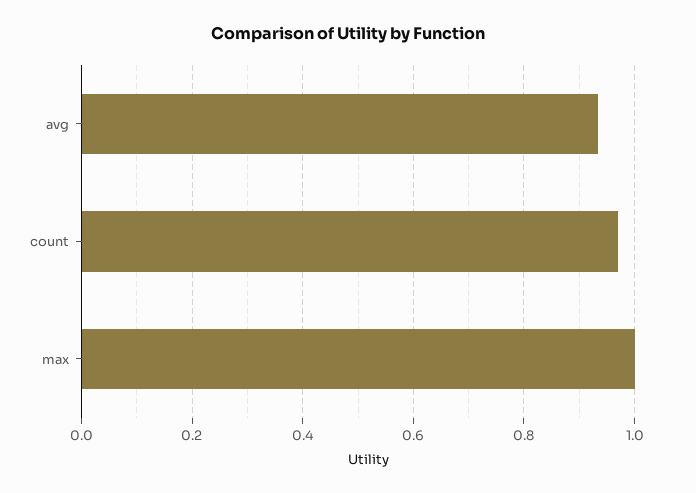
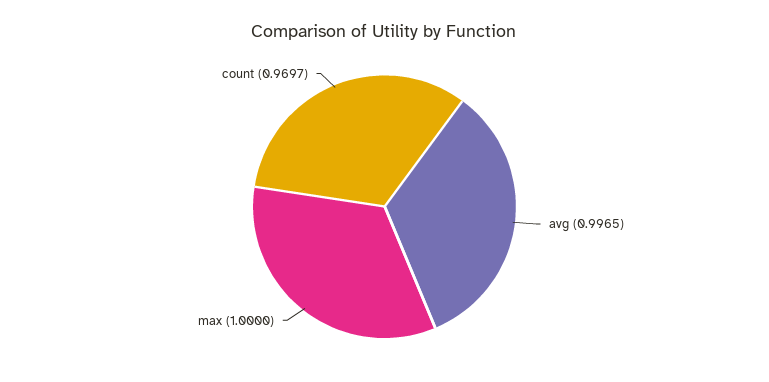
  {
-   "avg": 0.94,
+   "avg": 0.9965,
    "count": 0.9697,
    "max": 1
  }

